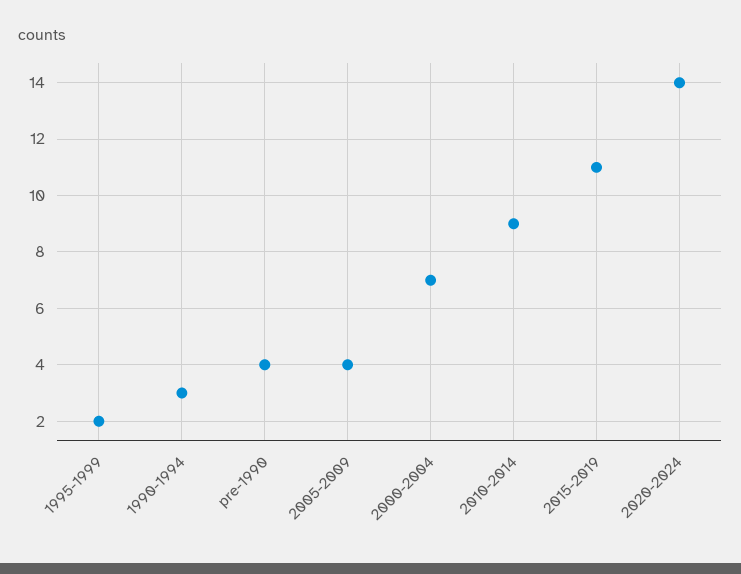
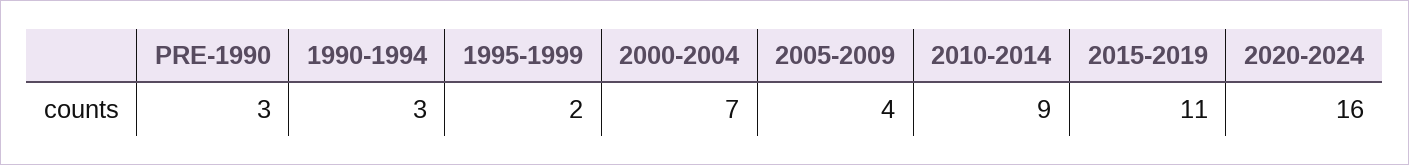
  {
    "1995-1999": 2,
    "1990-1994": 3,
-   "pre-1990": 4,
+   "pre-1990": 3,
    "2005-2009": 4,
    "2000-2004": 7,
    "2010-2014": 9,
    "2015-2019": 11,
-   "2020-2024": 14
+   "2020-2024": 16
  }

